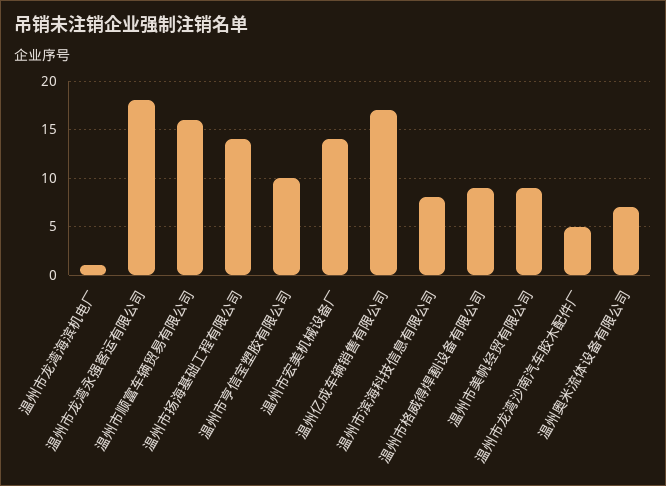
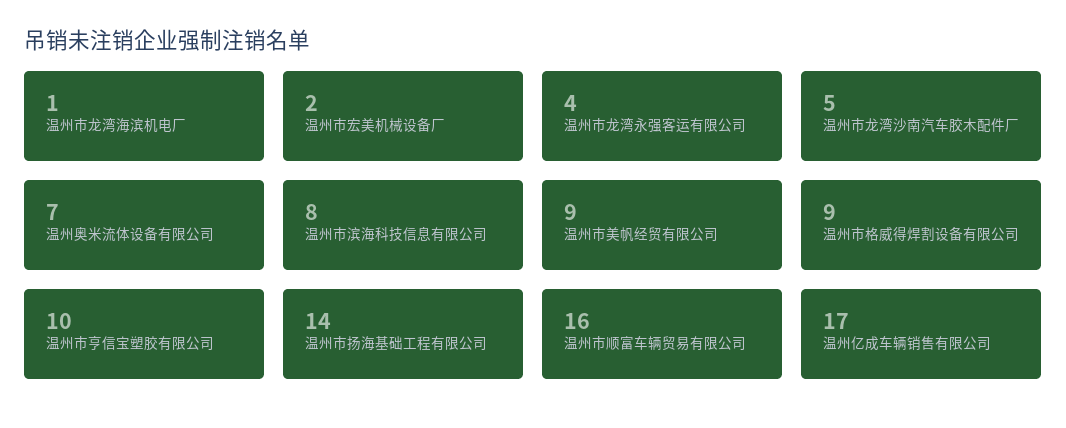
  {
    "温州市龙湾海滨机电厂": 1,
-   "温州市龙湾永强客运有限公司": 18,
+   "温州市龙湾永强客运有限公司": 4,
    "温州市顺富车辆贸易有限公司": 16,
    "温州市扬海基础工程有限公司": 14,
    "温州市亨信宝塑胶有限公司": 10,
-   "温州市宏美机械设备厂": 14,
+   "温州市宏美机械设备厂": 2,
    "温州亿成车辆销售有限公司": 17,
    "温州市滨海科技信息有限公司": 8,
    "温州市格威得焊割设备有限公司": 9,
    "温州市美帆经贸有限公司": 9,
    "温州市龙湾沙南汽车胶木配件厂": 5,
    "温州奥米流体设备有限公司": 7
  }

